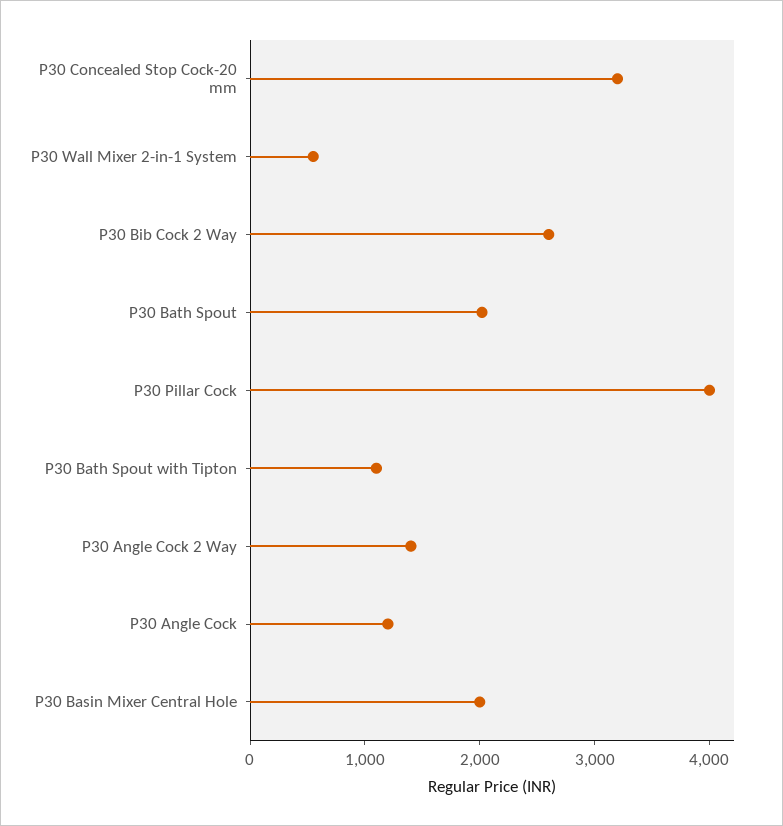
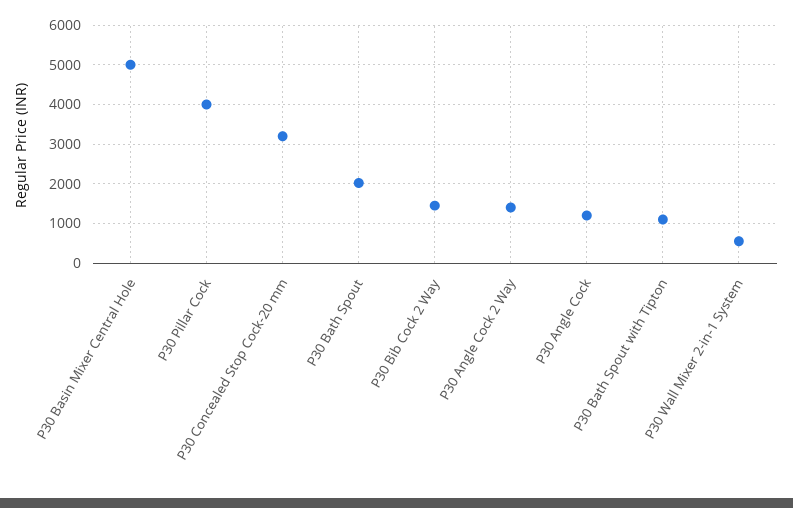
  {
    "P30 Concealed Stop Cock-20 mm": 3200,
    "P30 Wall Mixer 2-in-1 System": 600,
-   "P30 Bib Cock 2 Way": 2600,
+   "P30 Bib Cock 2 Way": 1400,
    "P30 Bath Spout": 2000,
    "P30 Pillar Cock": 4000,
    "P30 Bath Spout with Tipton": 1200,
    "P30 Angle Cock 2 Way": 1400,
    "P30 Angle Cock": 1200,
-   "P30 Basin Mixer Central Hole": 2000
+   "P30 Basin Mixer Central Hole": 5000
  }

